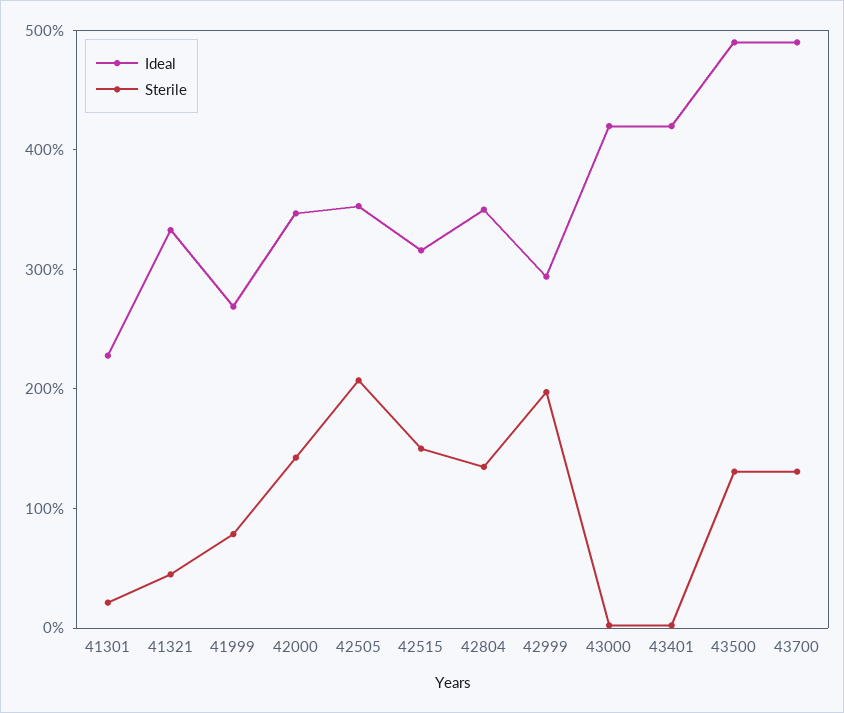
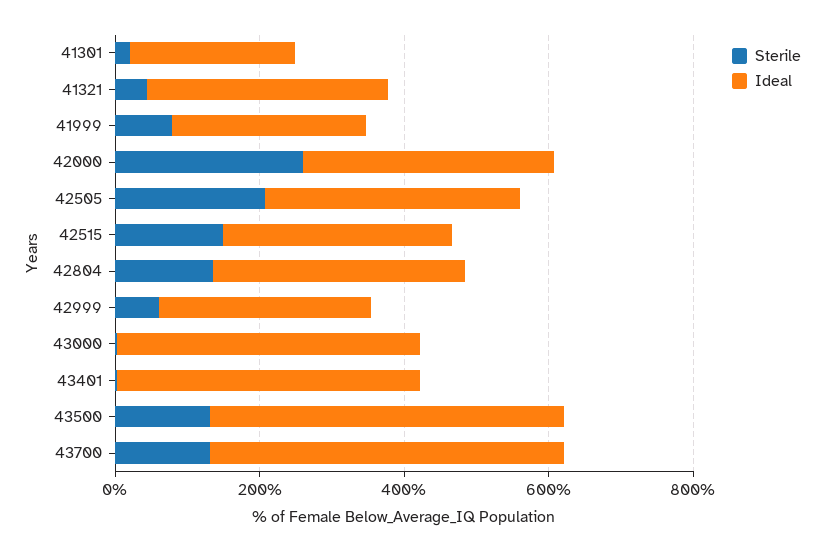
  {
    "Ideal": {
      "41301": 220,
      "41321": 340,
      "41999": 260,
      "42000": 340,
      "42505": 360,
      "42515": 320,
      "42804": 360,
      "42999": 300,
      "43000": 420,
      "43401": 420,
      "43500": 500,
      "43700": 500
    },
    "Sterile": {
      "41301": 20,
      "41321": 40,
      "41999": 80,
-     "42000": 140,
+     "42000": 250,
      "42505": 200,
      "42515": 160,
      "42804": 140,
-     "42999": 200,
+     "42999": 50,
      "43000": 0,
      "43401": 0,
      "43500": 140,
      "43700": 140
    }
  }

